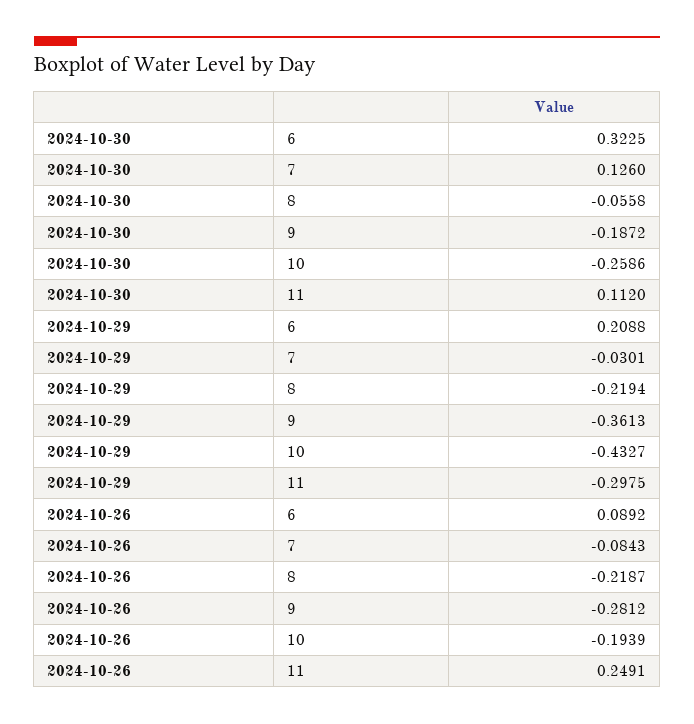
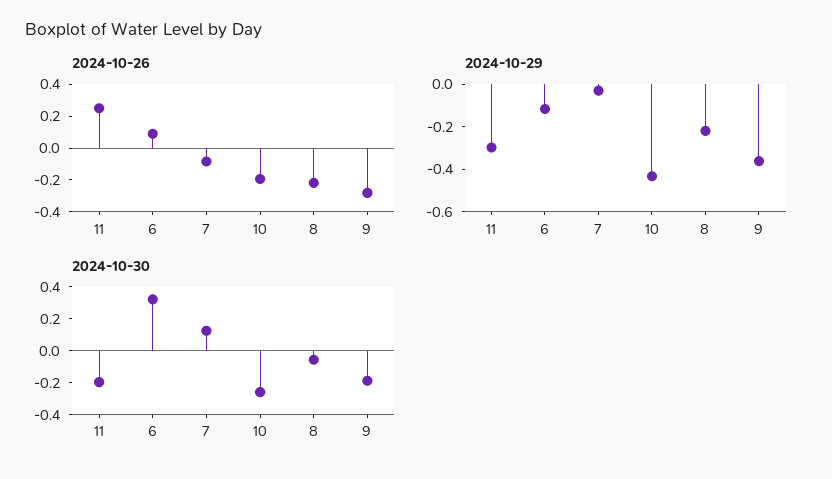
  {
    "2024-10-30": {
      "6": 0.3225,
      "7": 0.126,
      "8": -0.0558,
      "9": -0.1872,
      "10": -0.2586,
-     "11": 0.112
+     "11": -0.2
    },
    "2024-10-29": {
-     "6": 0.2088,
+     "6": -0.1,
      "7": -0.0301,
      "8": -0.2194,
      "9": -0.3613,
      "10": -0.4327,
      "11": -0.2975
    },
    "2024-10-26": {
      "6": 0.0892,
      "7": -0.0843,
      "8": -0.2187,
      "9": -0.2812,
      "10": -0.1939,
      "11": 0.2491
    }
  }

